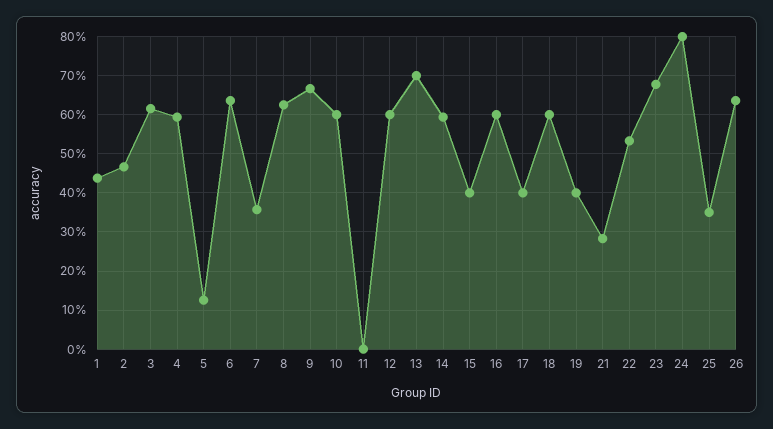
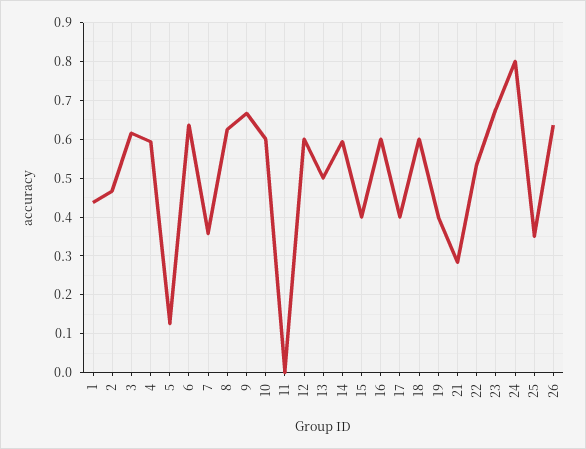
  {
    "1": 0.44,
    "2": 0.46,
    "3": 0.62,
    "4": 0.6,
    "5": 0.12,
    "6": 0.64,
    "7": 0.36,
    "8": 0.62,
    "9": 0.66,
    "10": 0.6,
    "11": 0,
    "12": 0.6,
-   "13": 0.7,
+   "13": 0.5,
    "14": 0.6,
    "15": 0.4,
    "16": 0.6,
    "17": 0.4,
    "18": 0.6,
    "19": 0.4,
    "21": 0.28,
    "22": 0.54,
    "23": 0.68,
    "24": 0.8,
    "25": 0.36,
    "26": 0.64
  }

